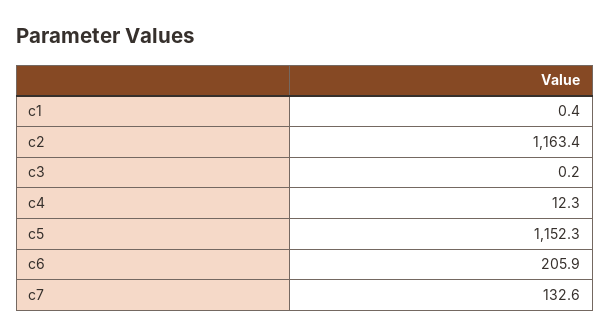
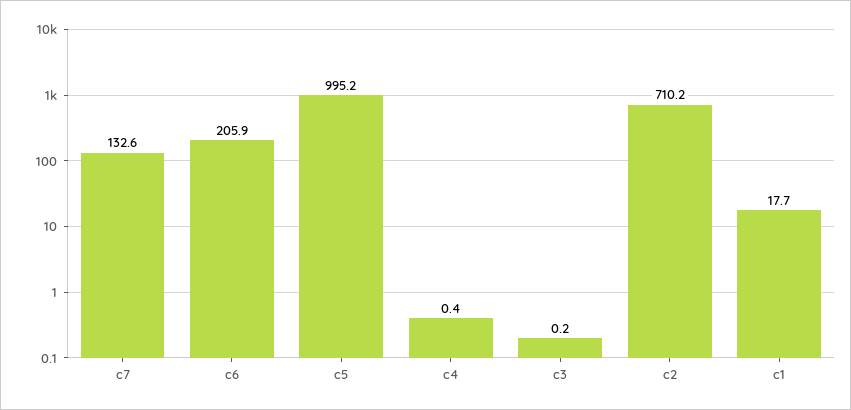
  {
-   "c1": 0.4,
+   "c1": 17.7,
-   "c2": 1163.4,
+   "c2": 710.2,
    "c3": 0.2,
-   "c4": 12.3,
+   "c4": 0.4,
-   "c5": 1152.3,
+   "c5": 995.2,
    "c6": 205.9,
    "c7": 132.6
  }

